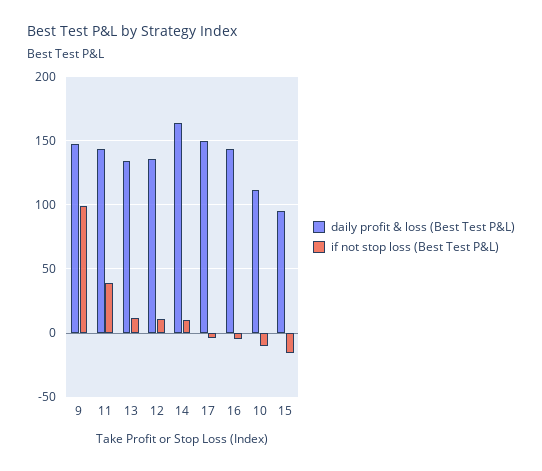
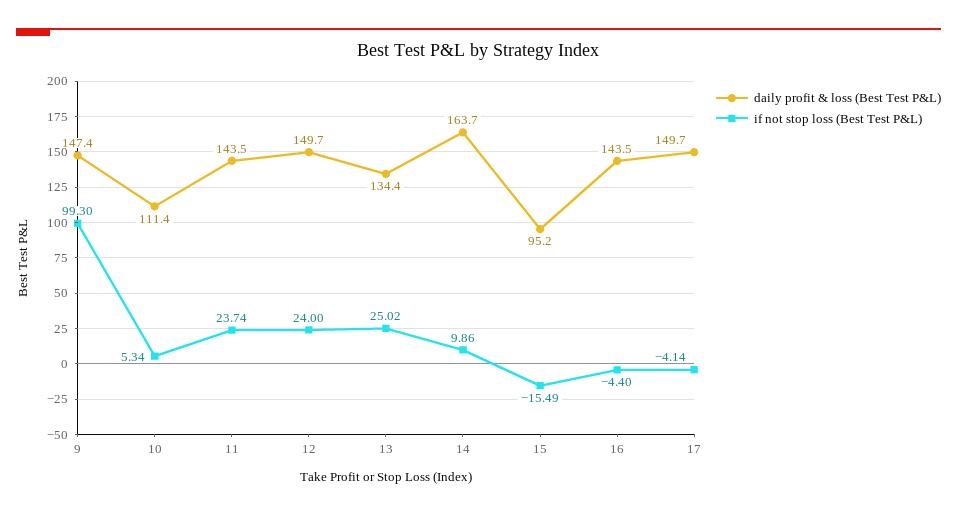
  {
    "daily profit & loss (Best Test P&L)": {
      "9": 147.4,
      "11": 143.5,
      "13": 134.4,
-     "12": 135,
+     "12": 149.7,
      "14": 163.7,
      "17": 149.7,
      "16": 143.5,
      "10": 111.4,
      "15": 95.2
    },
    "if not stop loss (Best Test P&L)": {
      "9": 99.3,
-     "11": 40,
+     "11": 23.74,
-     "13": 10,
+     "13": 25.02,
-     "12": 10,
+     "12": 24,
      "14": 9.86,
      "17": -4.14,
      "16": -4.4,
-     "10": -10,
+     "10": 5.34,
      "15": -15.49
    }
  }

